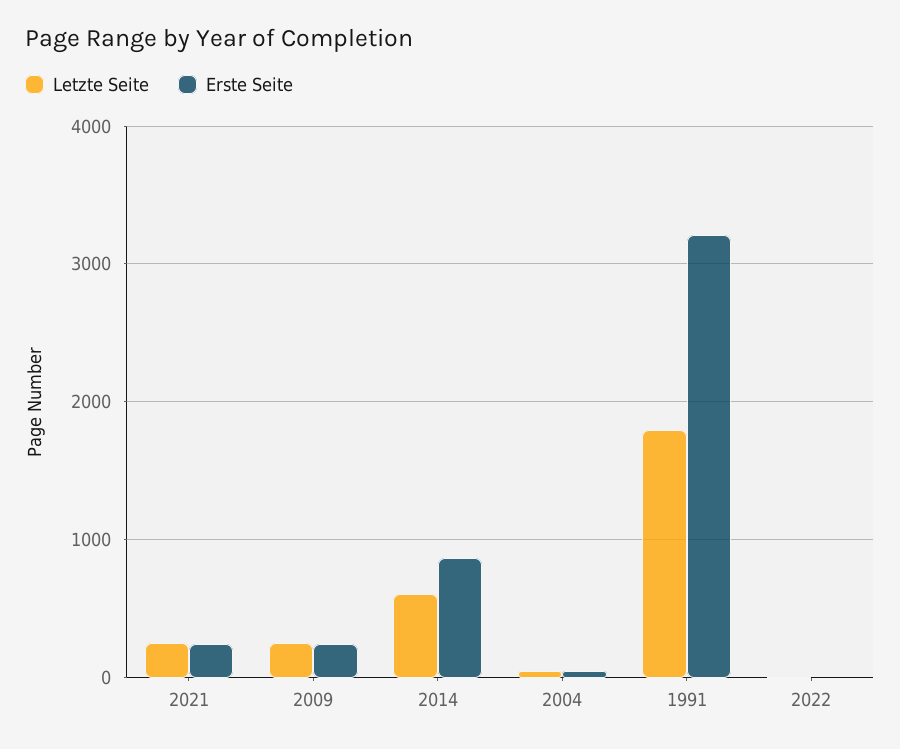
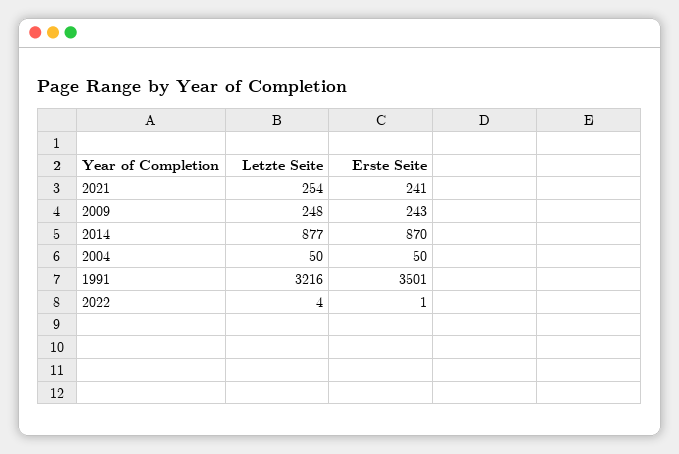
  {
    "Letzte Seite": {
      "2021": 254,
      "2009": 248,
-     "2014": 600,
+     "2014": 877,
      "2004": 50,
-     "1991": 1800,
+     "1991": 3216,
      "2022": 4
    },
    "Erste Seite": {
      "2021": 241,
      "2009": 243,
      "2014": 870,
      "2004": 50,
-     "1991": 3200,
+     "1991": 3501,
      "2022": 1
    }
  }

